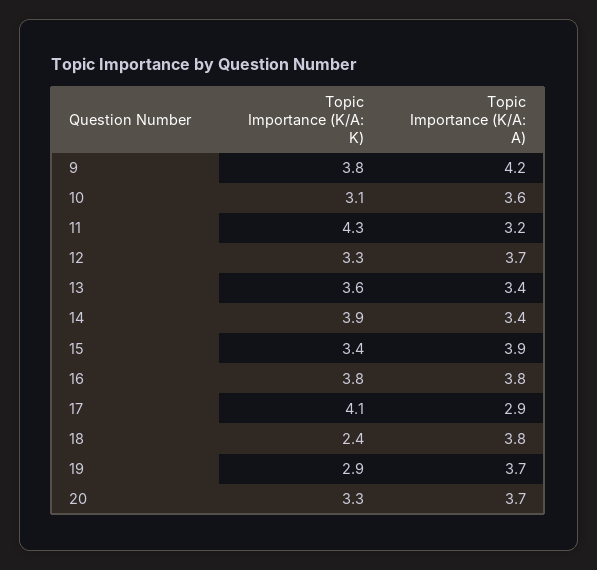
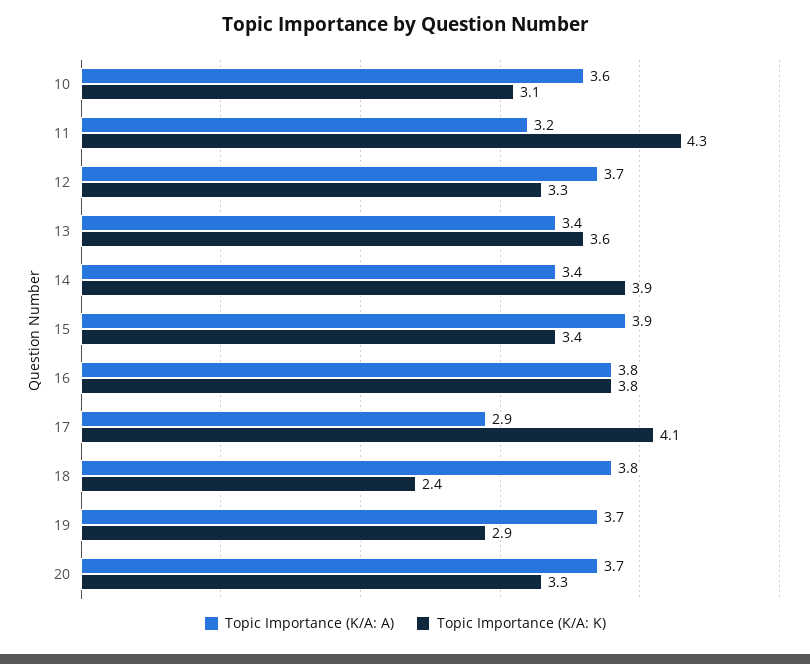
  {
    "Topic Importance (K/A: K)": {
-     "9": 3.8,
      "10": 3.1,
      "11": 4.3,
      "12": 3.3,
      "13": 3.6,
      "14": 3.9,
      "15": 3.4,
      "16": 3.8,
      "17": 4.1,
      "18": 2.4,
      "19": 2.9,
      "20": 3.3
    },
    "Topic Importance (K/A: A)": {
-     "9": 4.2,
      "10": 3.6,
      "11": 3.2,
      "12": 3.7,
      "13": 3.4,
      "14": 3.4,
      "15": 3.9,
      "16": 3.8,
      "17": 2.9,
      "18": 3.8,
      "19": 3.7,
      "20": 3.7
    }
  }

